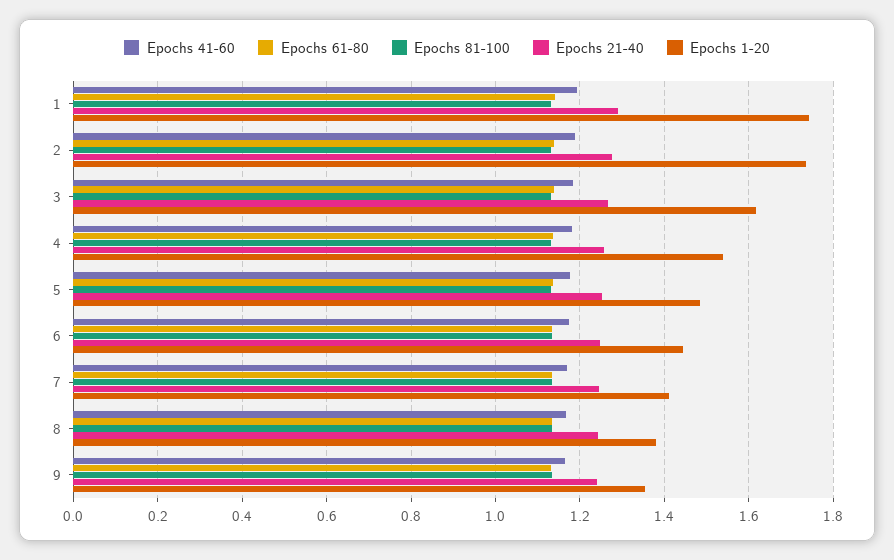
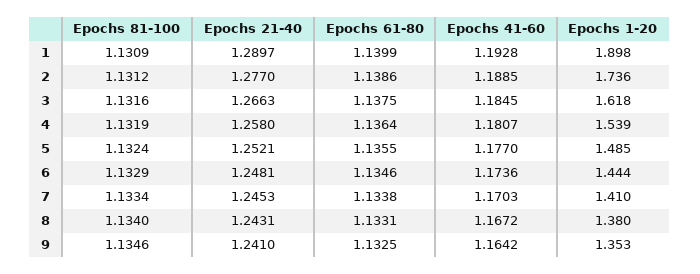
  {
    "Epochs 41-60": {
      "1": 1.1928,
      "2": 1.1885,
      "3": 1.1845,
      "4": 1.1807,
      "5": 1.177,
      "6": 1.1736,
      "7": 1.1703,
      "8": 1.1672,
      "9": 1.1642
    },
    "Epochs 61-80": {
      "1": 1.1399,
      "2": 1.1386,
      "3": 1.1375,
      "4": 1.1364,
      "5": 1.1355,
      "6": 1.1346,
      "7": 1.1338,
      "8": 1.1331,
      "9": 1.1325
    },
    "Epochs 81-100": {
      "1": 1.1309,
      "2": 1.1312,
      "3": 1.1316,
      "4": 1.1319,
      "5": 1.1324,
      "6": 1.1329,
      "7": 1.1334,
      "8": 1.134,
      "9": 1.1346
    },
    "Epochs 21-40": {
      "1": 1.2897,
      "2": 1.277,
      "3": 1.2663,
      "4": 1.258,
      "5": 1.2521,
      "6": 1.2481,
      "7": 1.2453,
      "8": 1.2431,
      "9": 1.241
    },
    "Epochs 1-20": {
-     "1": 1.74,
+     "1": 1.898,
      "2": 1.736,
      "3": 1.618,
      "4": 1.539,
      "5": 1.485,
      "6": 1.444,
      "7": 1.41,
      "8": 1.38,
      "9": 1.353
    }
  }

